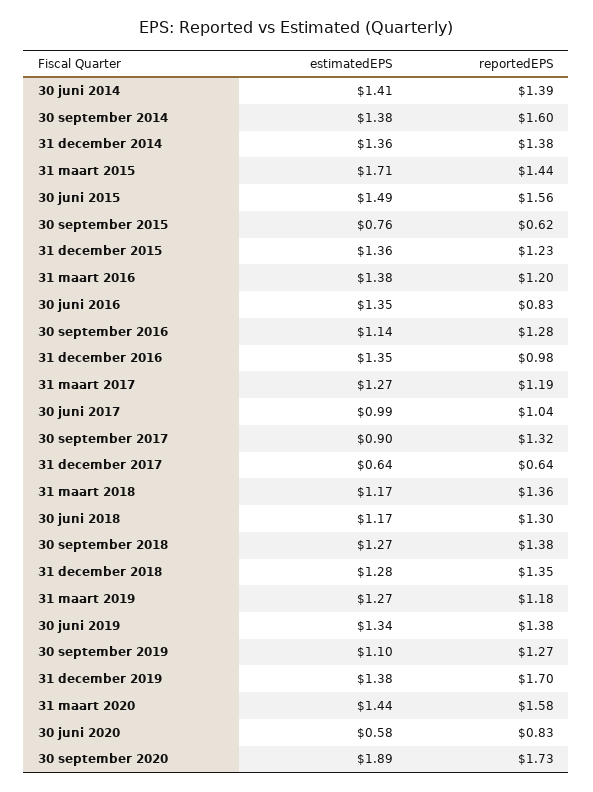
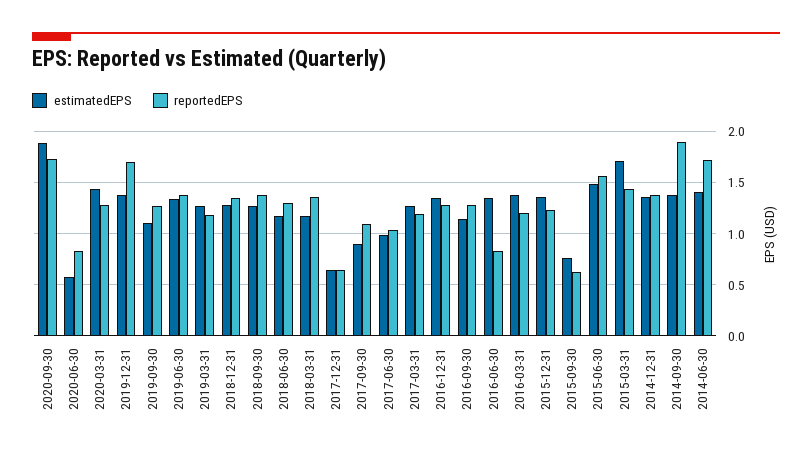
  {
    "estimatedEPS": {
      "30 juni 2014": 1.41,
      "30 september 2014": 1.38,
      "31 december 2014": 1.36,
      "31 maart 2015": 1.71,
      "30 juni 2015": 1.49,
      "30 september 2015": 0.76,
      "31 december 2015": 1.36,
      "31 maart 2016": 1.38,
      "30 juni 2016": 1.35,
      "30 september 2016": 1.14,
      "31 december 2016": 1.35,
      "31 maart 2017": 1.27,
      "30 juni 2017": 0.99,
      "30 september 2017": 0.9,
      "31 december 2017": 0.64,
      "31 maart 2018": 1.17,
      "30 juni 2018": 1.17,
      "30 september 2018": 1.27,
      "31 december 2018": 1.28,
      "31 maart 2019": 1.27,
      "30 juni 2019": 1.34,
      "30 september 2019": 1.1,
      "31 december 2019": 1.38,
      "31 maart 2020": 1.44,
      "30 juni 2020": 0.58,
      "30 september 2020": 1.89
    },
    "reportedEPS": {
-     "30 juni 2014": 1.39,
+     "30 juni 2014": 1.7,
-     "30 september 2014": 1.6,
+     "30 september 2014": 1.9,
      "31 december 2014": 1.38,
      "31 maart 2015": 1.44,
      "30 juni 2015": 1.56,
      "30 september 2015": 0.62,
      "31 december 2015": 1.23,
      "31 maart 2016": 1.2,
      "30 juni 2016": 0.83,
      "30 september 2016": 1.28,
-     "31 december 2016": 0.98,
+     "31 december 2016": 1.3,
      "31 maart 2017": 1.19,
      "30 juni 2017": 1.04,
-     "30 september 2017": 1.32,
+     "30 september 2017": 1.1,
      "31 december 2017": 0.64,
      "31 maart 2018": 1.36,
      "30 juni 2018": 1.3,
      "30 september 2018": 1.38,
      "31 december 2018": 1.35,
      "31 maart 2019": 1.18,
      "30 juni 2019": 1.38,
      "30 september 2019": 1.27,
      "31 december 2019": 1.7,
-     "31 maart 2020": 1.58,
+     "31 maart 2020": 1.3,
      "30 juni 2020": 0.83,
      "30 september 2020": 1.73
    }
  }

